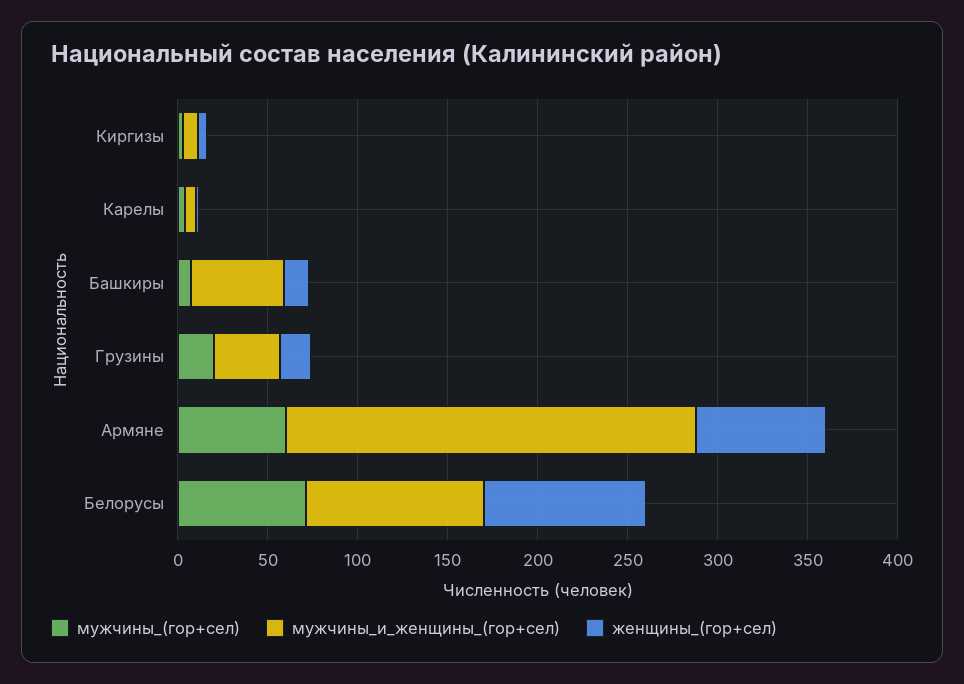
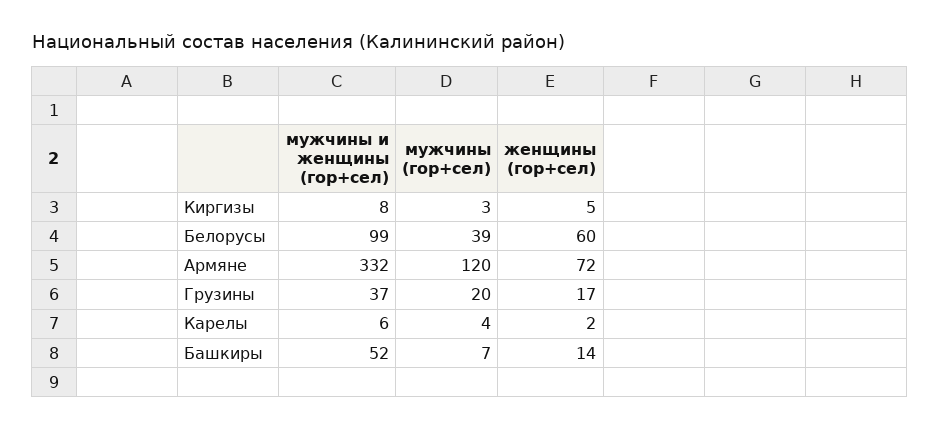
  {
    "мужчины_(гор+сел)": {
      "Киргизы": 3,
      "Карелы": 4,
      "Башкиры": 7,
      "Грузины": 20,
-     "Армяне": 60,
+     "Армяне": 120,
-     "Белорусы": 70
+     "Белорусы": 39
    },
    "мужчины_и_женщины_(гор+сел)": {
      "Киргизы": 8,
      "Карелы": 6,
      "Башкиры": 52,
      "Грузины": 37,
-     "Армяне": 230,
+     "Армяне": 332,
      "Белорусы": 99
    },
    "женщины_(гор+сел)": {
      "Киргизы": 5,
      "Карелы": 2,
      "Башкиры": 14,
      "Грузины": 17,
      "Армяне": 72,
-     "Белорусы": 90
+     "Белорусы": 60
    }
  }

